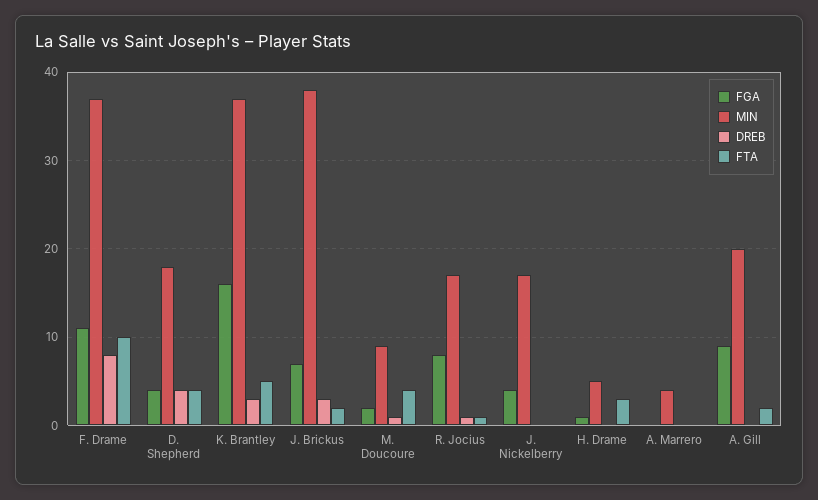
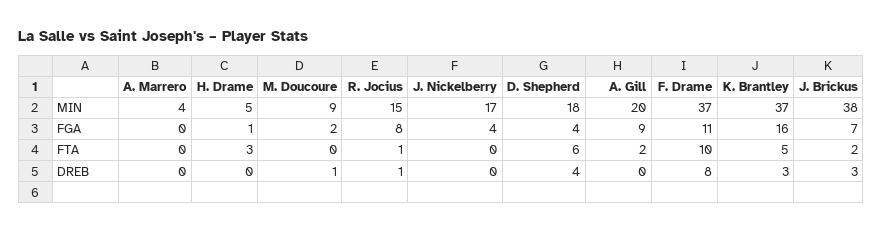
  {
    "FGA": {
      "F. Drame": 11,
      "D. Shepherd": 4,
      "K. Brantley": 16,
      "J. Brickus": 7,
      "M. Doucoure": 2,
      "R. Jocius": 8,
      "J. Nickelberry": 4,
      "H. Drame": 1,
      "A. Marrero": 0,
      "A. Gill": 9
    },
    "MIN": {
      "F. Drame": 37,
      "D. Shepherd": 18,
      "K. Brantley": 37,
      "J. Brickus": 38,
      "M. Doucoure": 9,
-     "R. Jocius": 17,
+     "R. Jocius": 15,
      "J. Nickelberry": 17,
      "H. Drame": 5,
      "A. Marrero": 4,
      "A. Gill": 20
    },
    "DREB": {
      "F. Drame": 8,
      "D. Shepherd": 4,
      "K. Brantley": 3,
      "J. Brickus": 3,
      "M. Doucoure": 1,
      "R. Jocius": 1,
      "J. Nickelberry": 0,
      "H. Drame": 0,
      "A. Marrero": 0,
      "A. Gill": 0
    },
    "FTA": {
      "F. Drame": 10,
-     "D. Shepherd": 4,
+     "D. Shepherd": 6,
      "K. Brantley": 5,
      "J. Brickus": 2,
-     "M. Doucoure": 4,
+     "M. Doucoure": 0,
      "R. Jocius": 1,
      "J. Nickelberry": 0,
      "H. Drame": 3,
      "A. Marrero": 0,
      "A. Gill": 2
    }
  }

